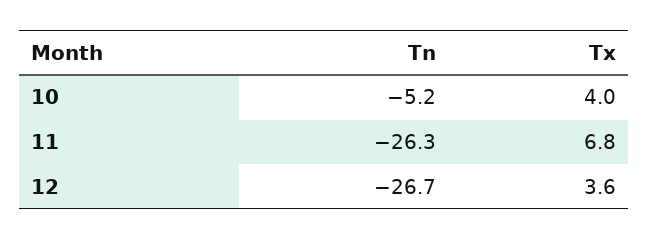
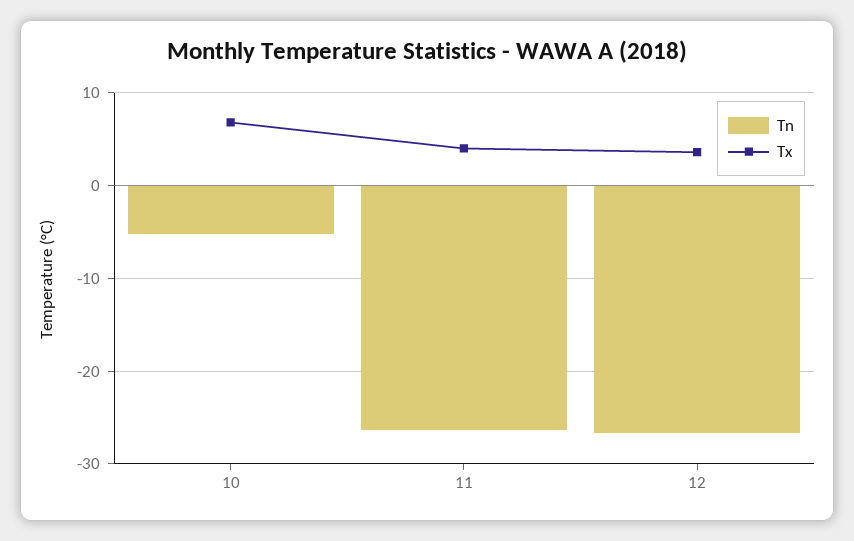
  {
    "Tn": {
      "10": -5.2,
      "11": -26.3,
      "12": -26.7
    },
    "Tx": {
-     "10": 4,
+     "10": 7,
-     "11": 6.8,
+     "11": 4,
      "12": 3.6
    }
  }

